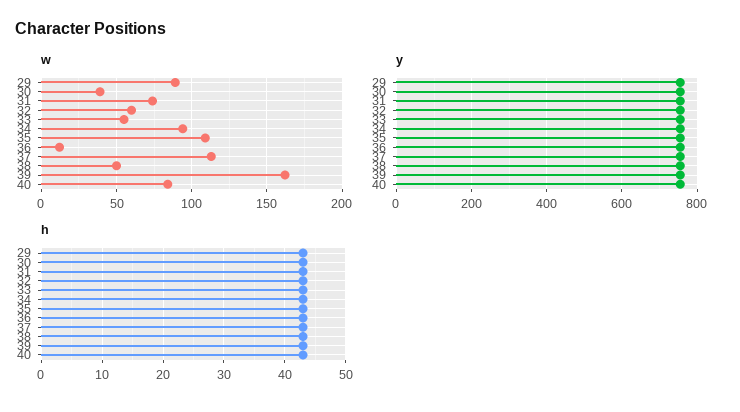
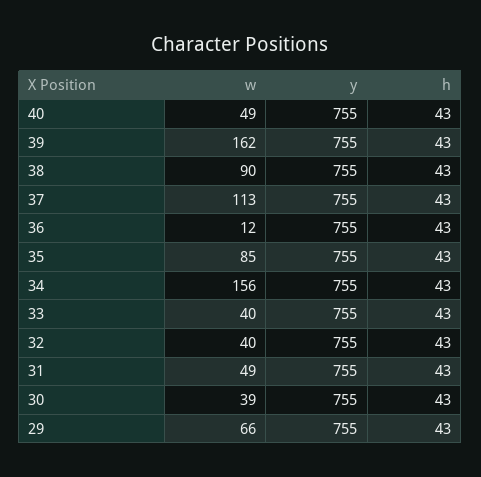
  {
    "w": {
-     "29": 90,
+     "29": 66,
      "30": 39,
-     "31": 75,
+     "31": 49,
-     "32": 60,
+     "32": 40,
-     "33": 55,
+     "33": 40,
-     "34": 95,
+     "34": 156,
-     "35": 110,
+     "35": 85,
      "36": 12,
      "37": 113,
-     "38": 50,
+     "38": 90,
      "39": 162,
-     "40": 85
+     "40": 49
    },
    "y": {
      "29": 755,
      "30": 755,
      "31": 755,
      "32": 755,
      "33": 755,
      "34": 755,
      "35": 755,
      "36": 755,
      "37": 755,
      "38": 755,
      "39": 755,
      "40": 755
    },
    "h": {
      "29": 43,
      "30": 43,
      "31": 43,
      "32": 43,
      "33": 43,
      "34": 43,
      "35": 43,
      "36": 43,
      "37": 43,
      "38": 43,
      "39": 43,
      "40": 43
    }
  }

